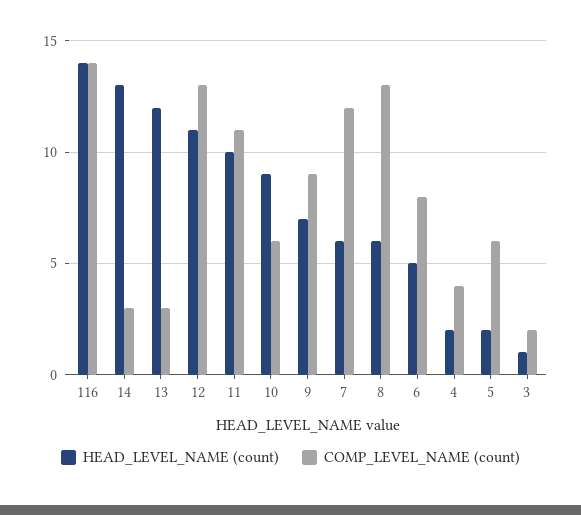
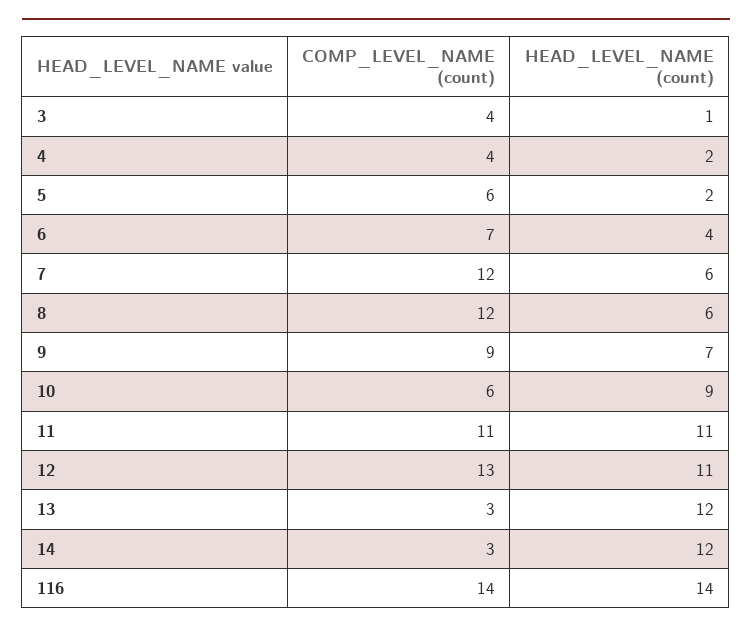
  {
    "HEAD_LEVEL_NAME (count)": {
      "116": 14,
-     "14": 13,
+     "14": 12,
      "13": 12,
      "12": 11,
-     "11": 10,
+     "11": 11,
      "10": 9,
      "9": 7,
      "7": 6,
      "8": 6,
-     "6": 5,
+     "6": 4,
      "4": 2,
      "5": 2,
      "3": 1
    },
    "COMP_LEVEL_NAME (count)": {
      "116": 14,
      "14": 3,
      "13": 3,
      "12": 13,
      "11": 11,
      "10": 6,
      "9": 9,
      "7": 12,
-     "8": 13,
+     "8": 12,
-     "6": 8,
+     "6": 7,
      "4": 4,
      "5": 6,
-     "3": 2
+     "3": 4
    }
  }

